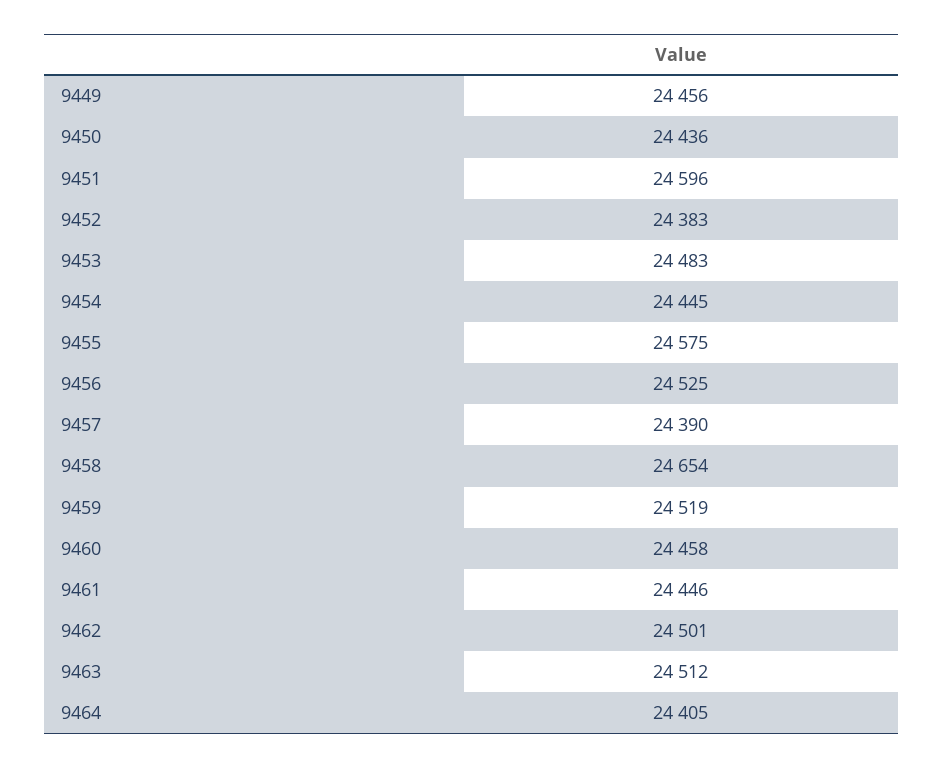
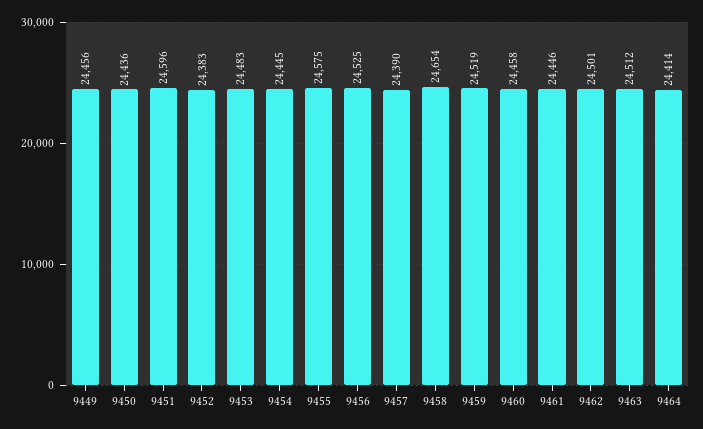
  {
    "9449": 24456,
    "9450": 24436,
    "9451": 24596,
    "9452": 24383,
    "9453": 24483,
    "9454": 24445,
    "9455": 24575,
    "9456": 24525,
    "9457": 24390,
    "9458": 24654,
    "9459": 24519,
    "9460": 24458,
    "9461": 24446,
    "9462": 24501,
    "9463": 24512,
-   "9464": 24405
+   "9464": 24414
  }

